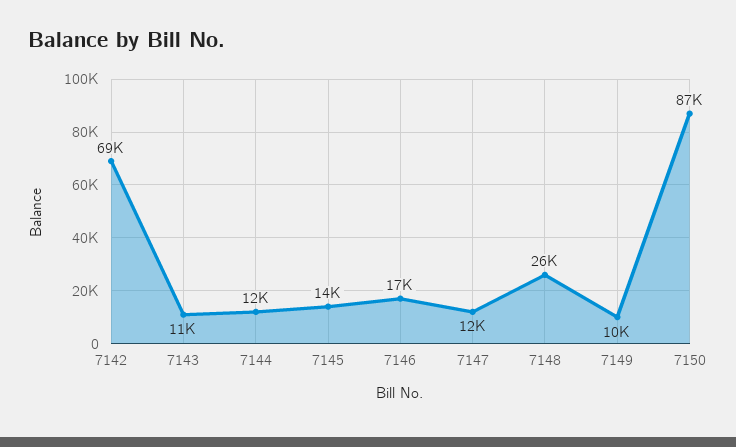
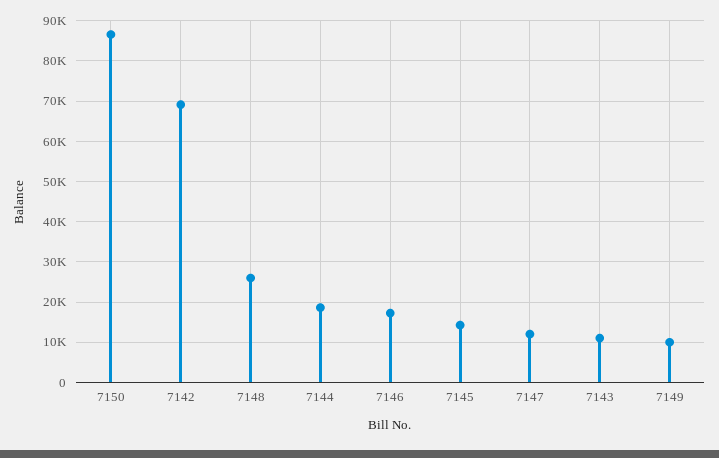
  {
    "7142": 69000,
    "7143": 11000,
-   "7144": 12000,
+   "7144": 18000,
    "7145": 14000,
    "7146": 17000,
    "7147": 12000,
    "7148": 26000,
    "7149": 10000,
    "7150": 87000
  }

